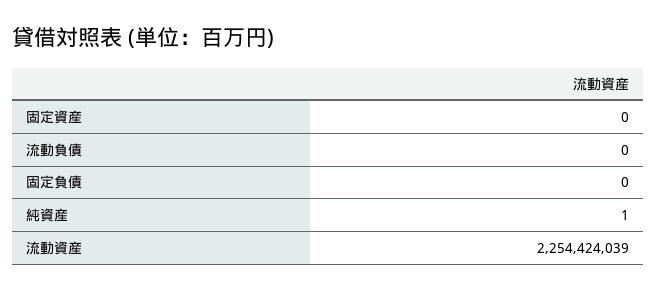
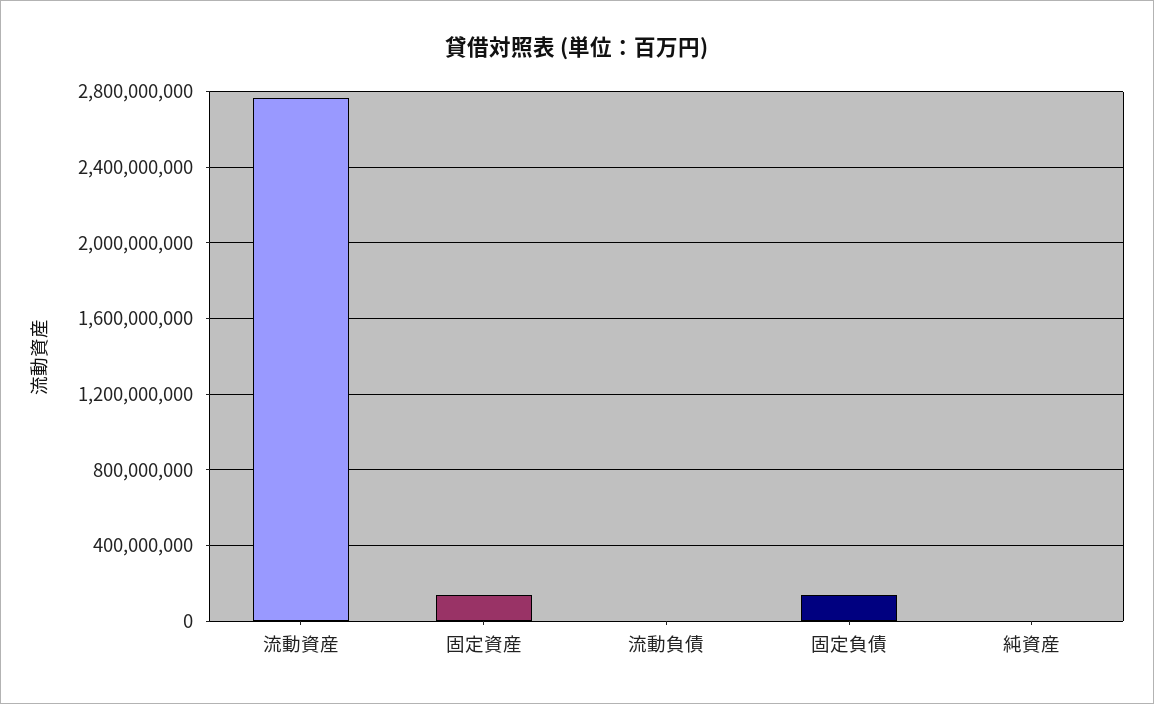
  {
-   "固定資産": 0,
+   "固定資産": 150000000,
    "流動負債": 0,
-   "固定負債": 0,
+   "固定負債": 150000000,
    "純資産": 1,
-   "流動資産": 2254424039
+   "流動資産": 2750000000
  }

